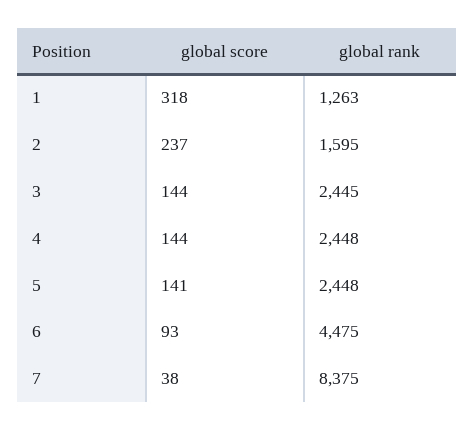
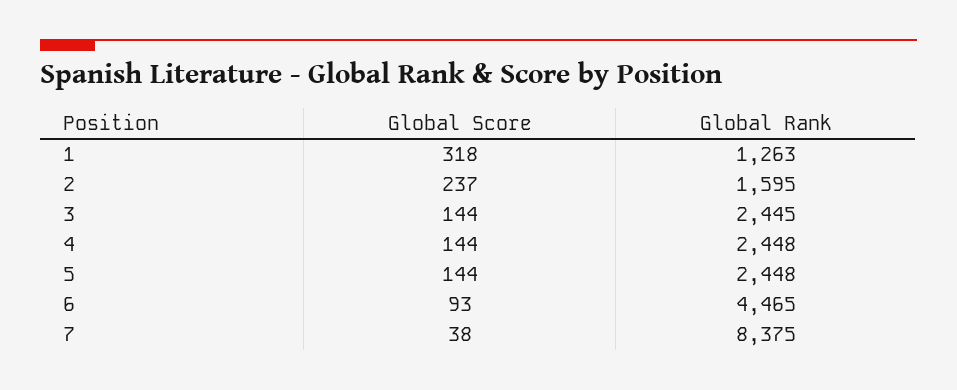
  {
    "global score": {
      "1": 318,
      "2": 237,
      "3": 144,
      "4": 144,
-     "5": 141,
+     "5": 144,
      "6": 93,
      "7": 38
    },
    "global rank": {
      "1": 1263,
      "2": 1595,
      "3": 2445,
      "4": 2448,
      "5": 2448,
-     "6": 4475,
+     "6": 4465,
      "7": 8375
    }
  }

